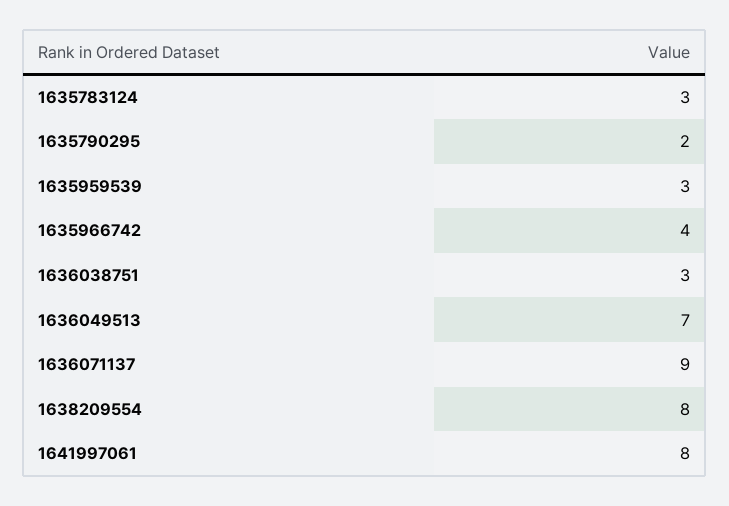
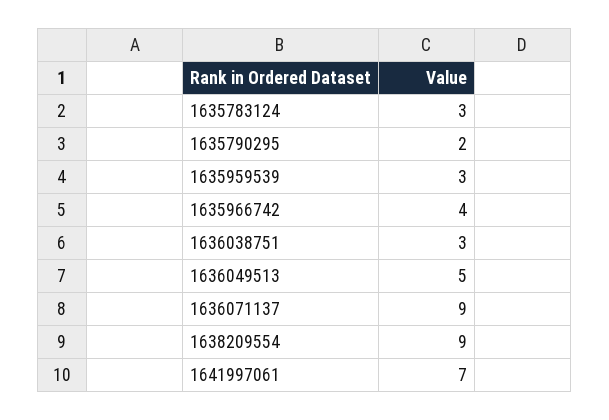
  {
    "1635783124": 3,
    "1635790295": 2,
    "1635959539": 3,
    "1635966742": 4,
    "1636038751": 3,
-   "1636049513": 7,
+   "1636049513": 5,
    "1636071137": 9,
-   "1638209554": 8,
+   "1638209554": 9,
-   "1641997061": 8
+   "1641997061": 7
  }

